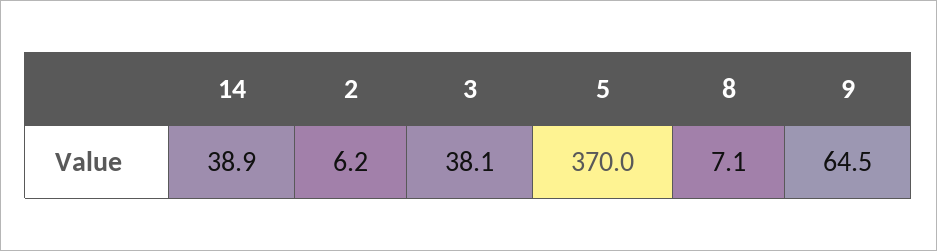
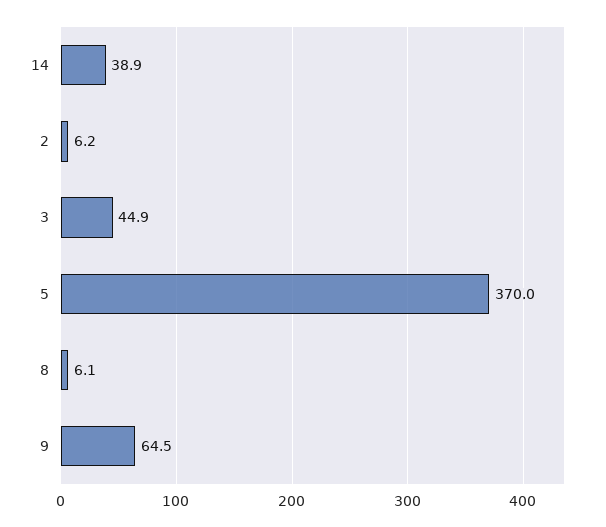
  {
    "14": 38.9,
    "2": 6.2,
-   "3": 38.1,
+   "3": 44.9,
    "5": 370,
-   "8": 7.1,
+   "8": 6.1,
    "9": 64.5
  }

